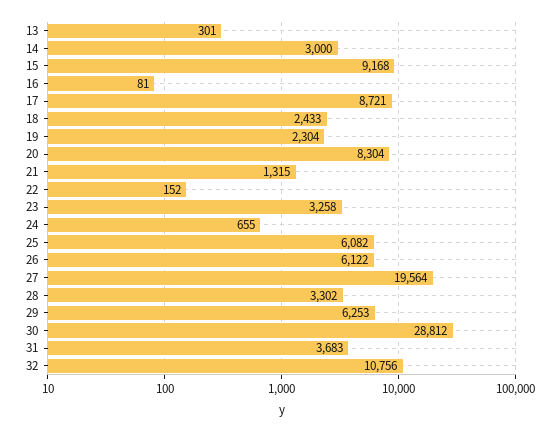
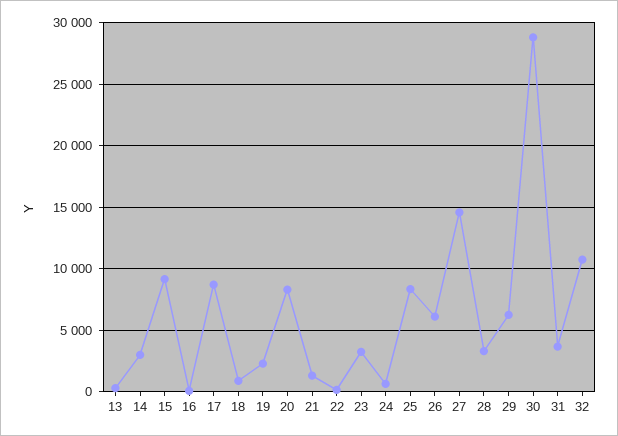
  {
    "13": 301,
    "14": 3000,
    "15": 9168,
    "16": 81,
    "17": 8721,
-   "18": 2433,
+   "18": 1000,
    "19": 2304,
    "20": 8304,
    "21": 1315,
    "22": 152,
    "23": 3258,
    "24": 655,
-   "25": 6082,
+   "25": 8500,
    "26": 6122,
-   "27": 19564,
+   "27": 14500,
    "28": 3302,
    "29": 6253,
    "30": 28812,
    "31": 3683,
    "32": 10756
  }

